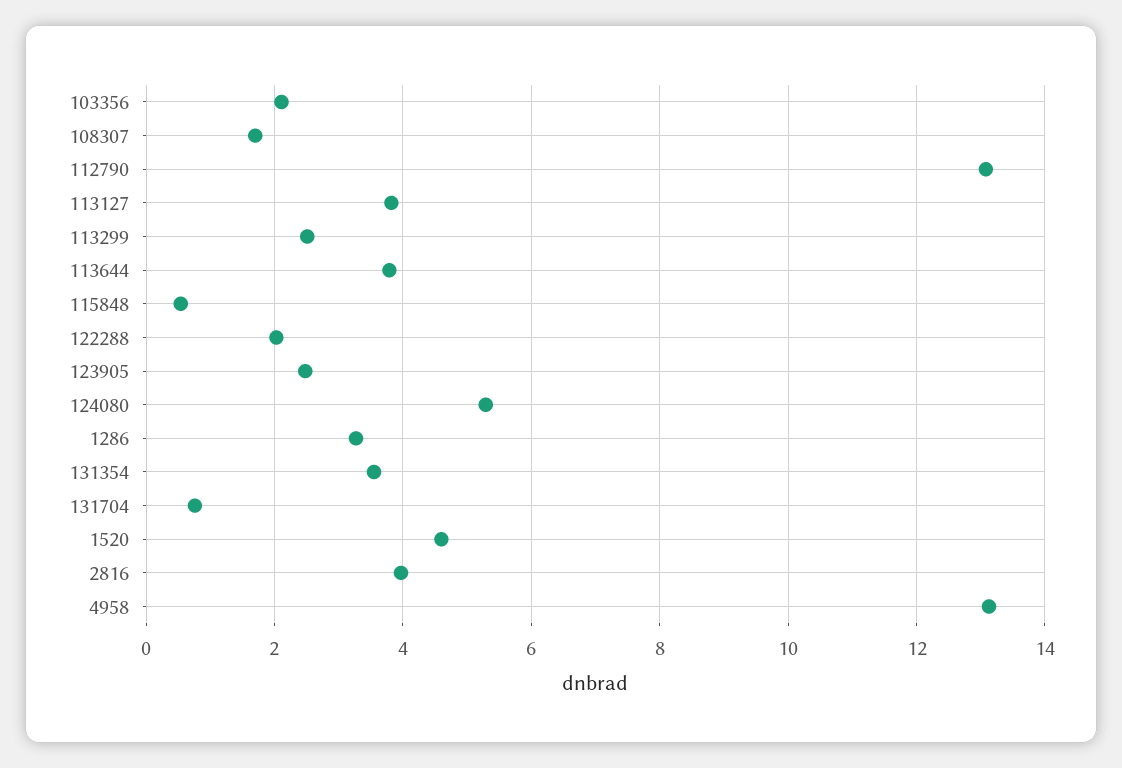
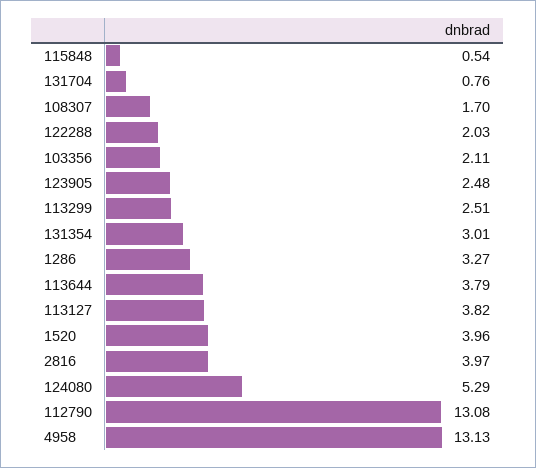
  {
    "103356": 2.11,
    "108307": 1.7,
    "112790": 13.08,
    "113127": 3.82,
    "113299": 2.51,
    "113644": 3.79,
    "115848": 0.54,
    "122288": 2.03,
    "123905": 2.48,
    "124080": 5.29,
    "1286": 3.27,
-   "131354": 3.6,
+   "131354": 3.01,
    "131704": 0.76,
-   "1520": 4.6,
+   "1520": 3.96,
    "2816": 3.97,
    "4958": 13.13
  }

